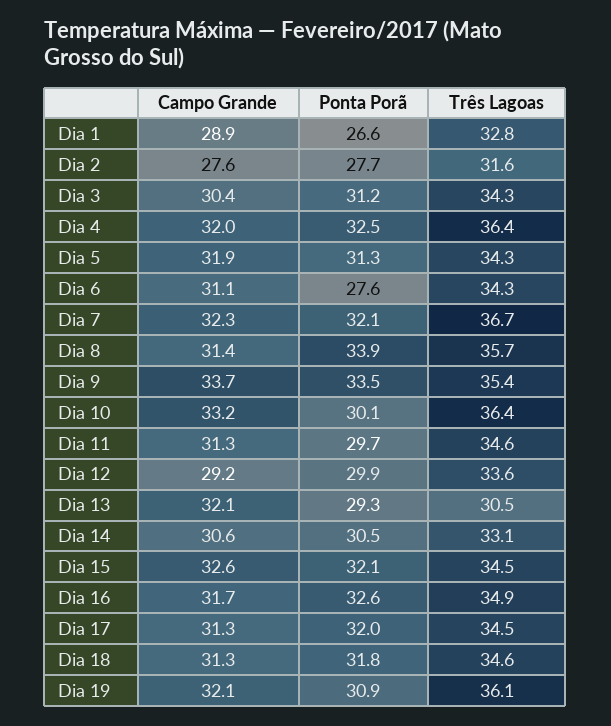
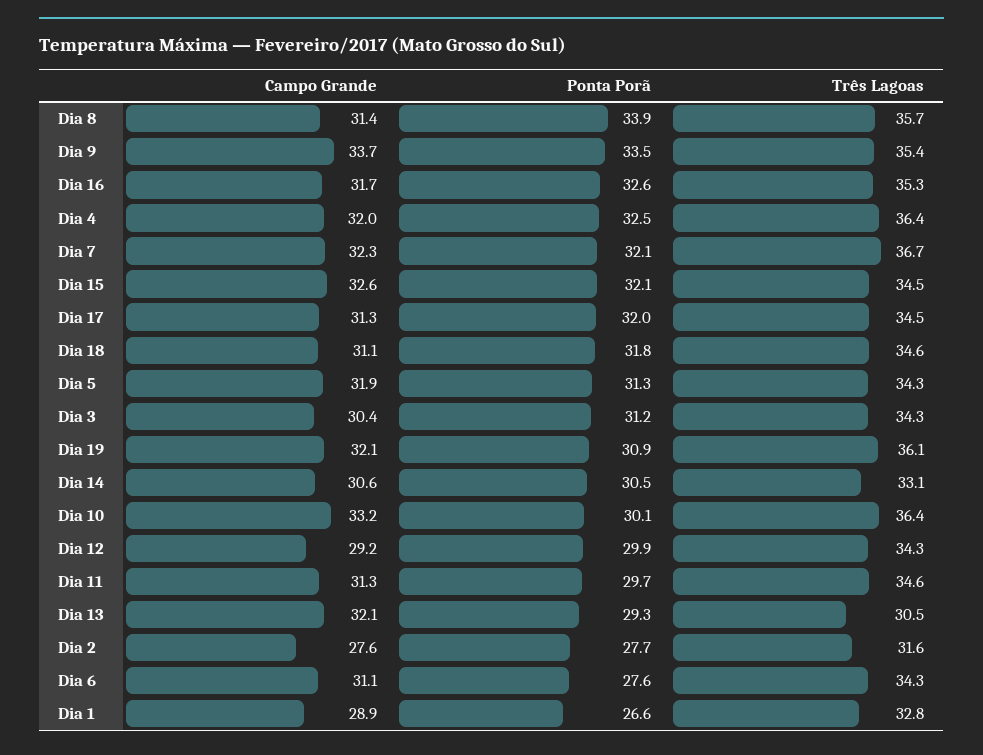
  {
    "Campo Grande": {
      "Dia 1": 28.9,
      "Dia 2": 27.6,
      "Dia 3": 30.4,
      "Dia 4": 32,
      "Dia 5": 31.9,
      "Dia 6": 31.1,
      "Dia 7": 32.3,
      "Dia 8": 31.4,
      "Dia 9": 33.7,
      "Dia 10": 33.2,
      "Dia 11": 31.3,
      "Dia 12": 29.2,
      "Dia 13": 32.1,
      "Dia 14": 30.6,
      "Dia 15": 32.6,
      "Dia 16": 31.7,
      "Dia 17": 31.3,
-     "Dia 18": 31.3,
+     "Dia 18": 31.1,
      "Dia 19": 32.1
    },
    "Ponta Porã": {
      "Dia 1": 26.6,
      "Dia 2": 27.7,
      "Dia 3": 31.2,
      "Dia 4": 32.5,
      "Dia 5": 31.3,
      "Dia 6": 27.6,
      "Dia 7": 32.1,
      "Dia 8": 33.9,
      "Dia 9": 33.5,
      "Dia 10": 30.1,
      "Dia 11": 29.7,
      "Dia 12": 29.9,
      "Dia 13": 29.3,
      "Dia 14": 30.5,
      "Dia 15": 32.1,
      "Dia 16": 32.6,
      "Dia 17": 32,
      "Dia 18": 31.8,
      "Dia 19": 30.9
    },
    "Três Lagoas": {
      "Dia 1": 32.8,
      "Dia 2": 31.6,
      "Dia 3": 34.3,
      "Dia 4": 36.4,
      "Dia 5": 34.3,
      "Dia 6": 34.3,
      "Dia 7": 36.7,
      "Dia 8": 35.7,
      "Dia 9": 35.4,
      "Dia 10": 36.4,
      "Dia 11": 34.6,
-     "Dia 12": 33.6,
+     "Dia 12": 34.3,
      "Dia 13": 30.5,
      "Dia 14": 33.1,
      "Dia 15": 34.5,
-     "Dia 16": 34.9,
+     "Dia 16": 35.3,
      "Dia 17": 34.5,
      "Dia 18": 34.6,
      "Dia 19": 36.1
    }
  }

